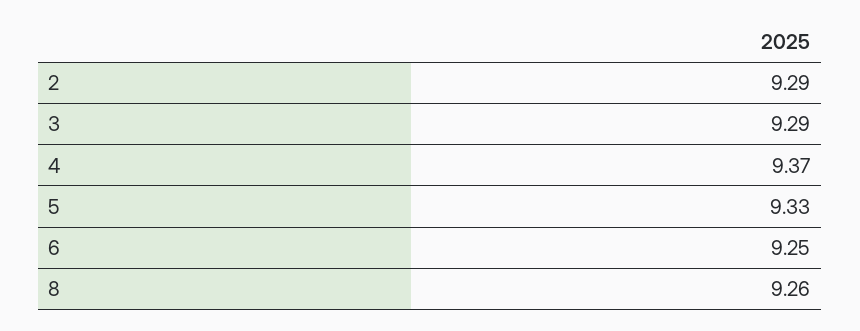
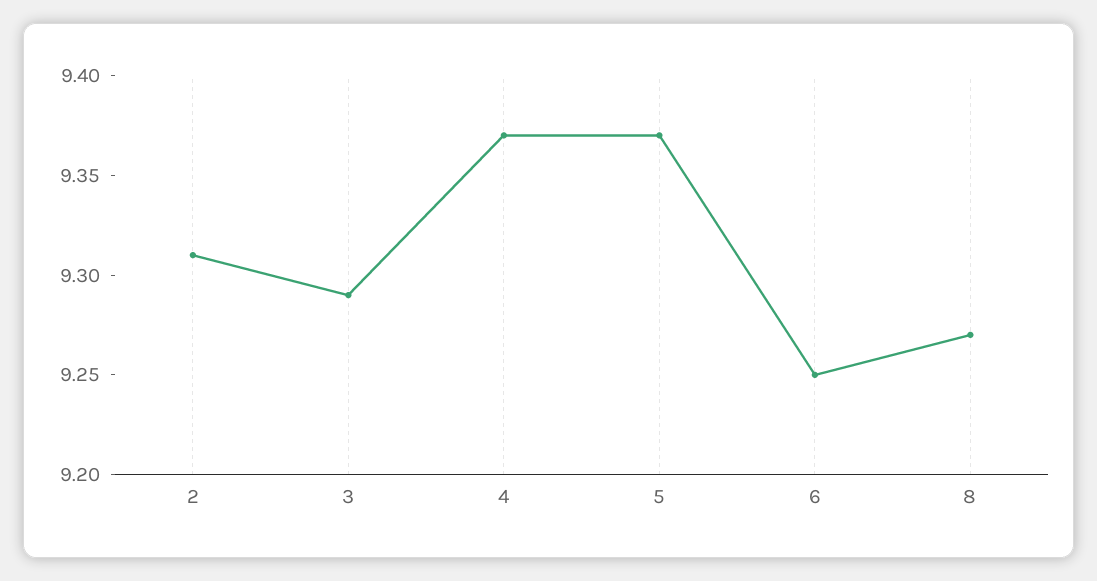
  {
-   "2": 9.29,
+   "2": 9.31,
    "3": 9.29,
    "4": 9.37,
-   "5": 9.33,
+   "5": 9.37,
    "6": 9.25,
-   "8": 9.26
+   "8": 9.27
  }

